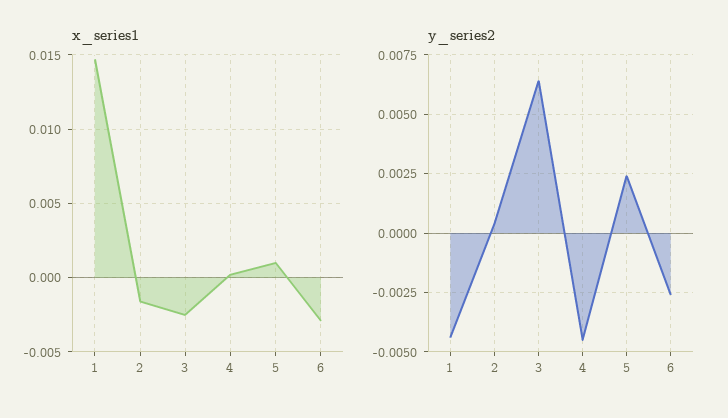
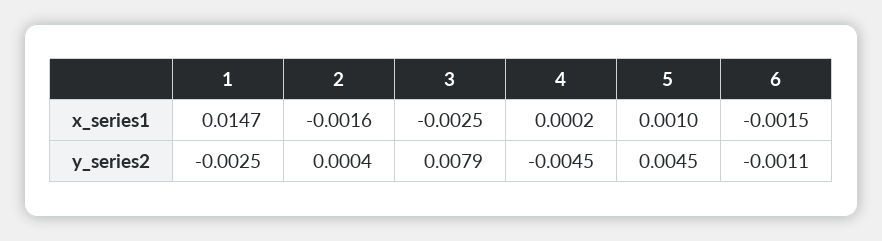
  {
    "x_series1": {
      "1": 0.0147,
      "2": -0.0016,
      "3": -0.0025,
      "4": 0.0002,
      "5": 0.001,
-     "6": -0.003
+     "6": -0.0015
    },
    "y_series2": {
-     "1": -0.0045,
+     "1": -0.0025,
      "2": 0.0004,
-     "3": 0.0065,
+     "3": 0.0079,
      "4": -0.0045,
-     "5": 0.0025,
+     "5": 0.0045,
-     "6": -0.0025
+     "6": -0.0011
    }
  }

